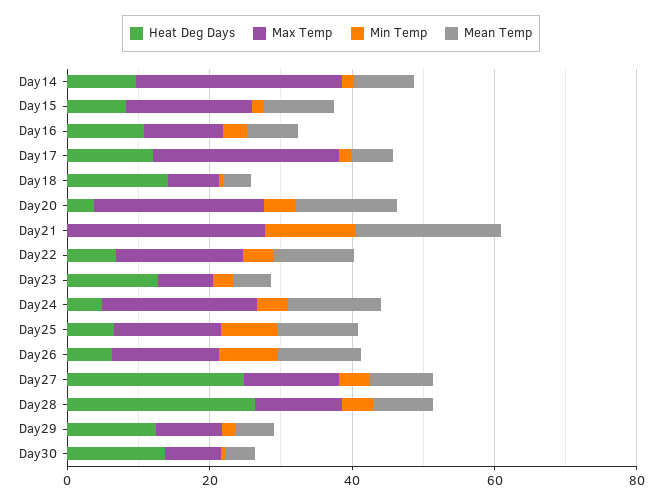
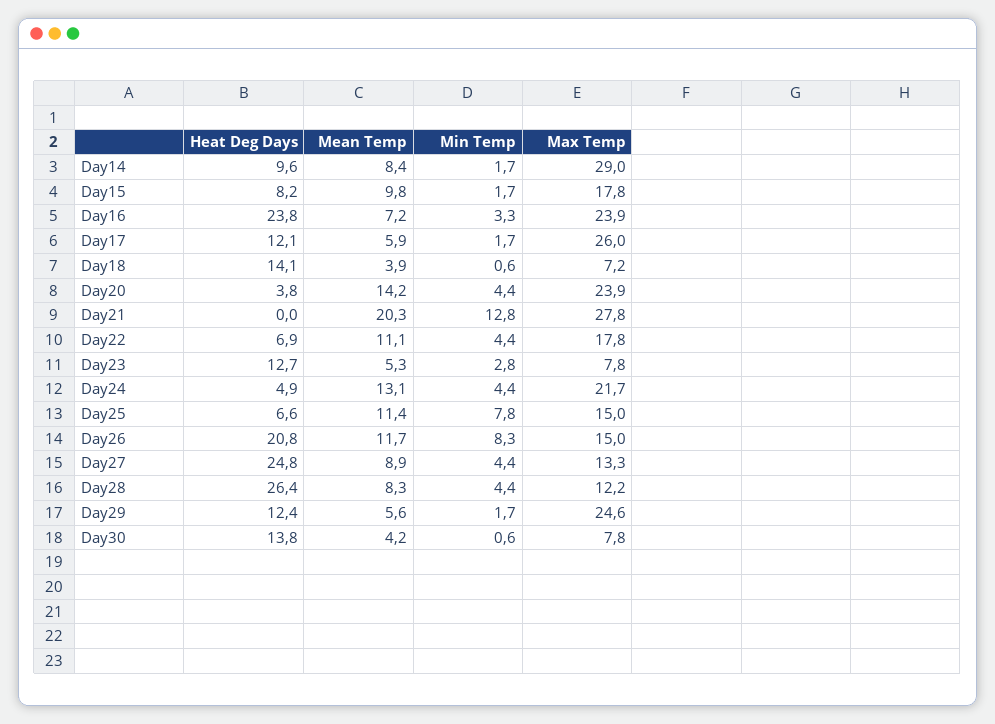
  {
    "Heat Deg Days": {
      "Day14": 9.6,
      "Day15": 8.2,
-     "Day16": 10,
+     "Day16": 23.8,
      "Day17": 12.1,
      "Day18": 14.1,
      "Day20": 3.8,
      "Day21": 0,
      "Day22": 6.9,
      "Day23": 12.7,
      "Day24": 4.9,
      "Day25": 6.6,
-     "Day26": 5,
+     "Day26": 20.8,
      "Day27": 24.8,
      "Day28": 26.4,
      "Day29": 12.4,
      "Day30": 13.8
    },
    "Max Temp": {
      "Day14": 29,
      "Day15": 17.8,
-     "Day16": 10,
+     "Day16": 23.9,
      "Day17": 26,
      "Day18": 7.2,
      "Day20": 23.9,
      "Day21": 27.8,
      "Day22": 17.8,
      "Day23": 7.8,
      "Day24": 21.7,
      "Day25": 15,
      "Day26": 15,
      "Day27": 13.3,
      "Day28": 12.2,
-     "Day29": 10,
+     "Day29": 24.6,
      "Day30": 7.8
    },
    "Min Temp": {
      "Day14": 1.7,
      "Day15": 1.7,
      "Day16": 3.3,
      "Day17": 1.7,
      "Day18": 0.6,
      "Day20": 4.4,
      "Day21": 12.8,
      "Day22": 4.4,
      "Day23": 2.8,
      "Day24": 4.4,
      "Day25": 7.8,
      "Day26": 8.3,
      "Day27": 4.4,
      "Day28": 4.4,
      "Day29": 1.7,
      "Day30": 0.6
    },
    "Mean Temp": {
      "Day14": 8.4,
      "Day15": 9.8,
      "Day16": 7.2,
      "Day17": 5.9,
      "Day18": 3.9,
      "Day20": 14.2,
      "Day21": 20.3,
      "Day22": 11.1,
      "Day23": 5.3,
      "Day24": 13.1,
      "Day25": 11.4,
      "Day26": 11.7,
      "Day27": 8.9,
      "Day28": 8.3,
      "Day29": 5.6,
      "Day30": 4.2
    }
  }

